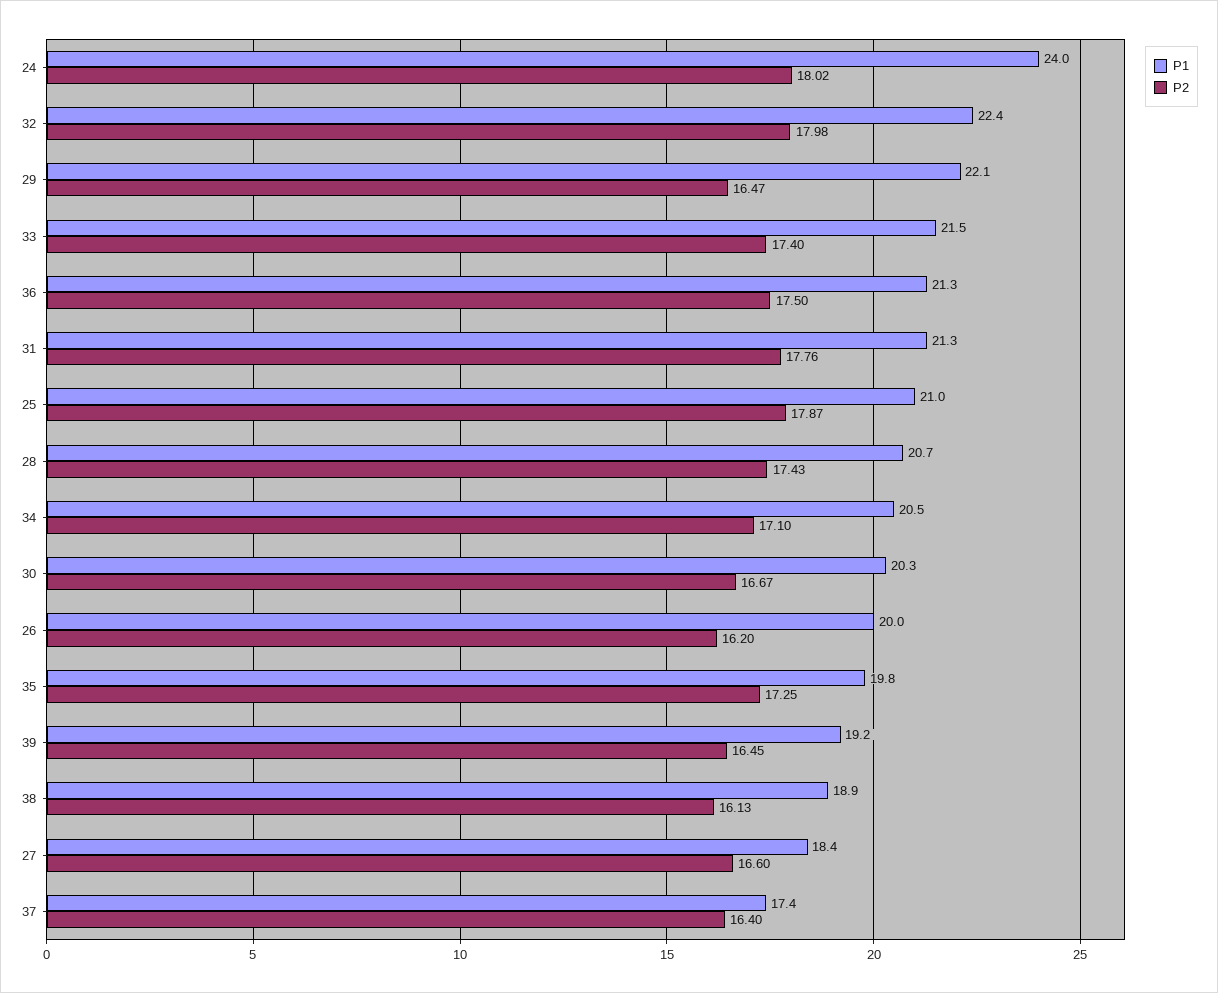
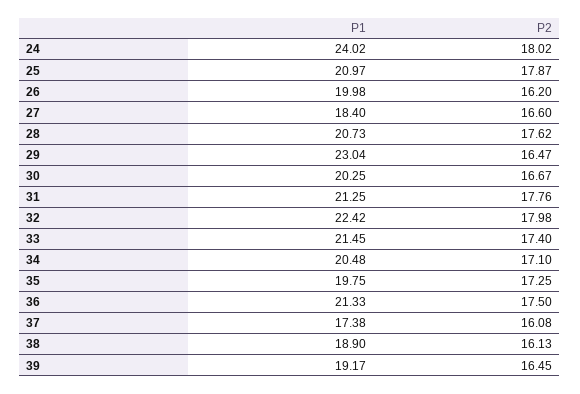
  {
    "P1": {
      "24": 24.02,
      "32": 22.42,
-     "29": 22.1,
+     "29": 23.04,
      "33": 21.45,
      "36": 21.33,
      "31": 21.25,
      "25": 20.97,
      "28": 20.73,
      "34": 20.48,
      "30": 20.25,
      "26": 19.98,
      "35": 19.75,
      "39": 19.17,
      "38": 18.9,
      "27": 18.4,
      "37": 17.38
    },
    "P2": {
      "24": 18.02,
      "32": 17.98,
      "29": 16.47,
      "33": 17.4,
      "36": 17.5,
      "31": 17.76,
      "25": 17.87,
-     "28": 17.43,
+     "28": 17.62,
      "34": 17.1,
      "30": 16.67,
      "26": 16.2,
      "35": 17.25,
      "39": 16.45,
      "38": 16.13,
      "27": 16.6,
-     "37": 16.4
+     "37": 16.08
    }
  }

